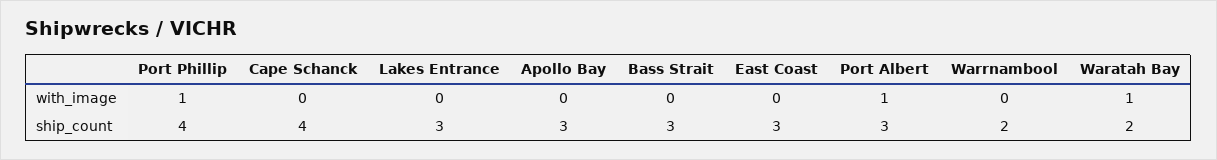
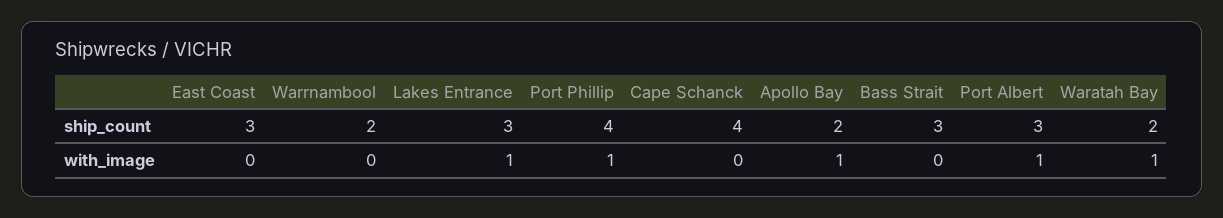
  {
    "Port Phillip": {
      "with_image": 1,
      "ship_count": 4
    },
    "Cape Schanck": {
      "with_image": 0,
      "ship_count": 4
    },
    "Lakes Entrance": {
-     "with_image": 0,
+     "with_image": 1,
      "ship_count": 3
    },
    "Apollo Bay": {
-     "with_image": 0,
+     "with_image": 1,
-     "ship_count": 3
+     "ship_count": 2
    },
    "Bass Strait": {
      "with_image": 0,
      "ship_count": 3
    },
    "East Coast": {
      "with_image": 0,
      "ship_count": 3
    },
    "Port Albert": {
      "with_image": 1,
      "ship_count": 3
    },
    "Warrnambool": {
      "with_image": 0,
      "ship_count": 2
    },
    "Waratah Bay": {
      "with_image": 1,
      "ship_count": 2
    }
  }

